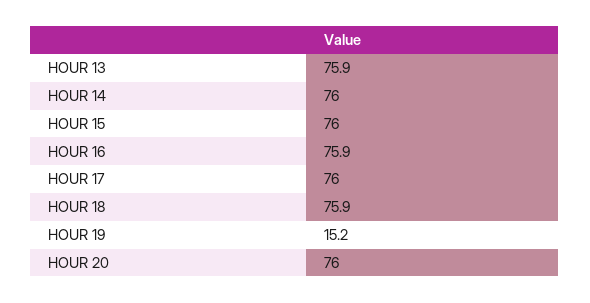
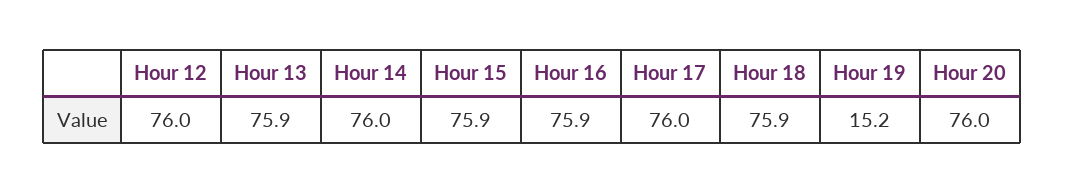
  {
    "HOUR 13": 75.9,
    "HOUR 14": 76,
-   "HOUR 15": 76,
+   "HOUR 15": 75.9,
    "HOUR 16": 75.9,
    "HOUR 17": 76,
    "HOUR 18": 75.9,
    "HOUR 19": 15.2,
-   "HOUR 20": 76
+   "HOUR 20": 76,
+   "Hour 12": 76
  }

